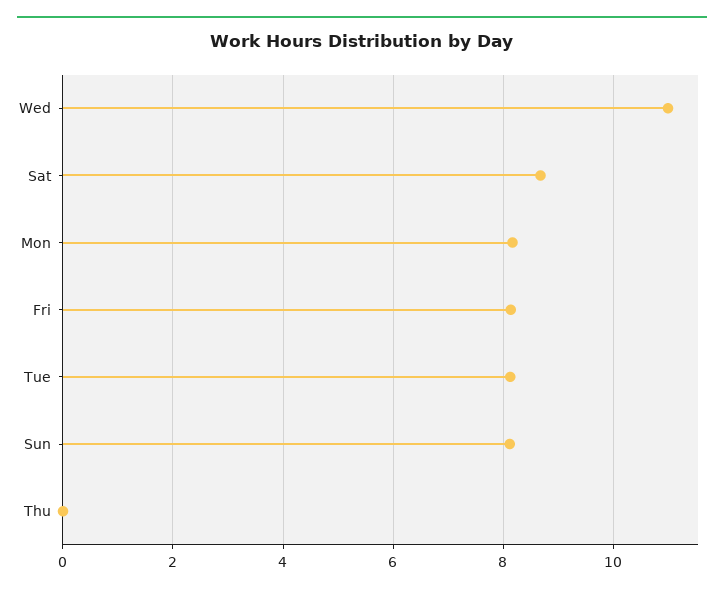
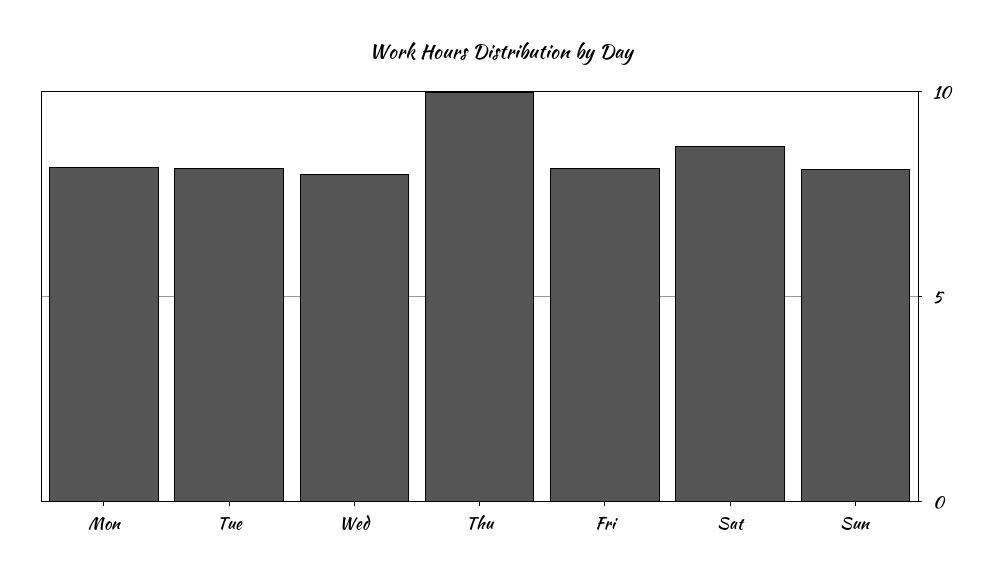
  {
-   "Wed": 11,
+   "Wed": 8,
    "Sat": 8.6,
    "Mon": 8.2,
    "Fri": 8.2,
    "Tue": 8.2,
    "Sun": 8.2,
-   "Thu": 0
+   "Thu": 10
  }

